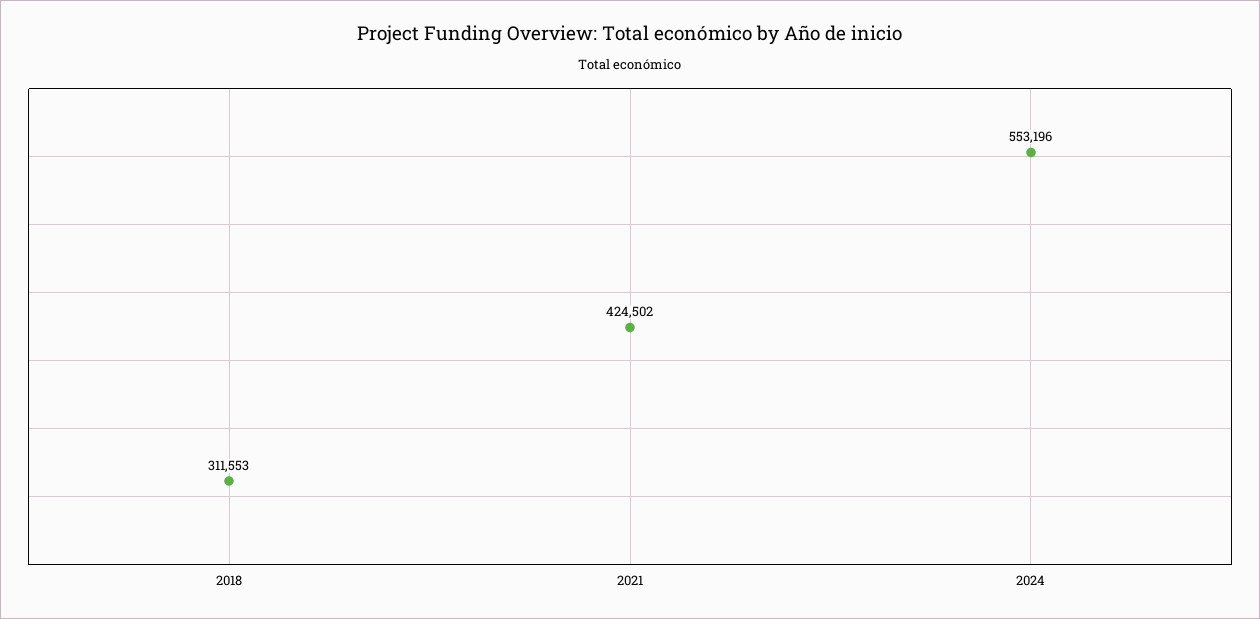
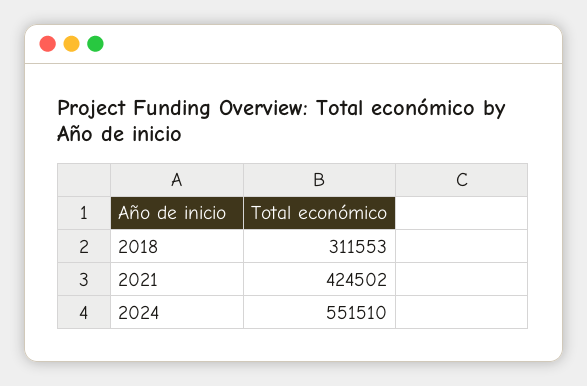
  {
    "2018": 311553,
    "2021": 424502,
-   "2024": 553196
+   "2024": 551510
  }

